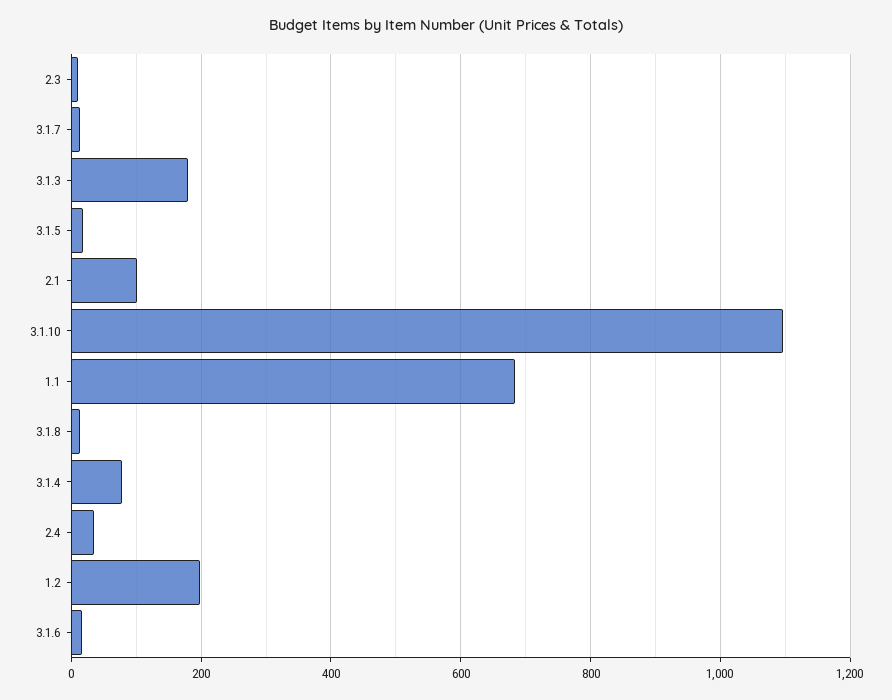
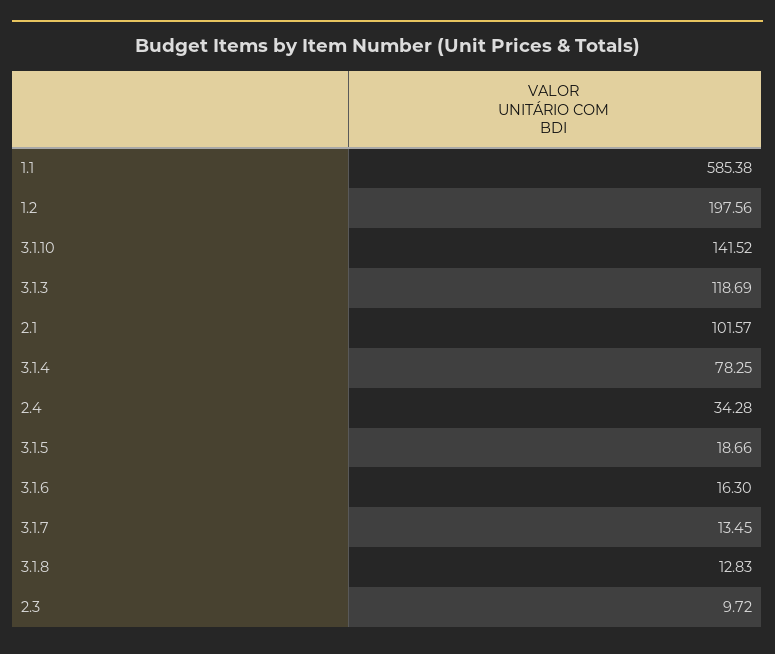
  {
    "2.3": 9.72,
    "3.1.7": 13.45,
-   "3.1.3": 180,
+   "3.1.3": 118.69,
    "3.1.5": 18.66,
    "2.1": 101.57,
-   "3.1.10": 1100,
+   "3.1.10": 141.52,
-   "1.1": 680,
+   "1.1": 585.38,
    "3.1.8": 12.83,
    "3.1.4": 78.25,
    "2.4": 34.28,
    "1.2": 197.56,
    "3.1.6": 16.3
  }

